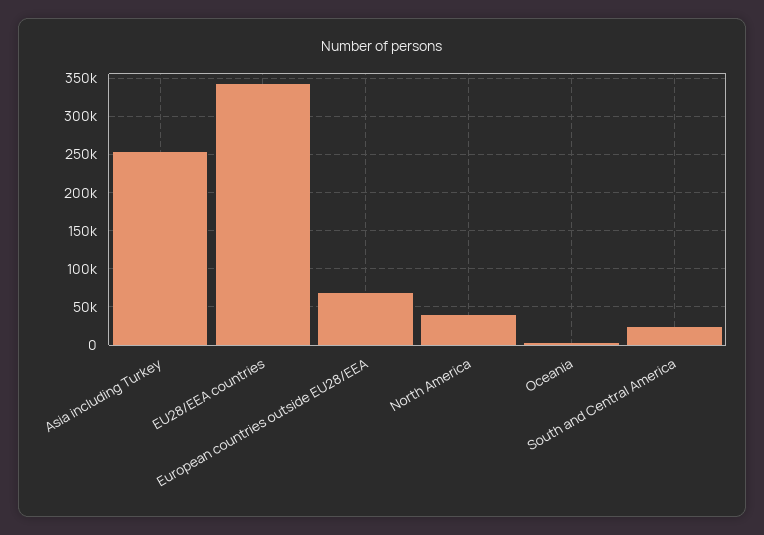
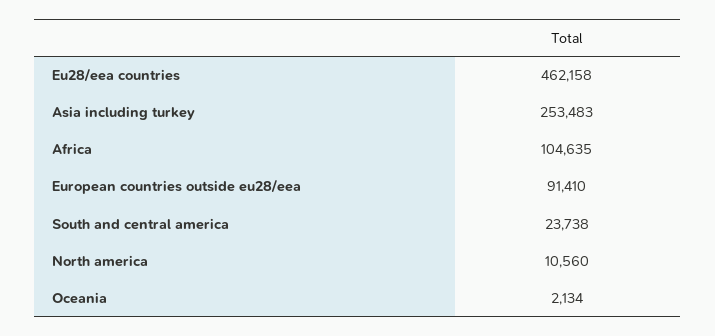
  {
    "Asia including Turkey": 253483,
-   "EU28/EEA countries": 340000,
+   "EU28/EEA countries": 462158,
-   "European countries outside EU28/EEA": 70000,
+   "European countries outside EU28/EEA": 91410,
-   "North America": 40000,
+   "North America": 10560,
    "Oceania": 2134,
-   "South and Central America": 23738
+   "South and Central America": 23738,
+   "Africa": 104635
  }

